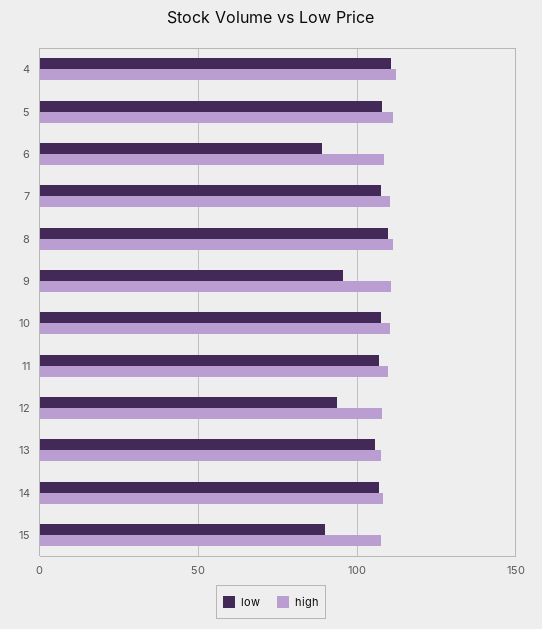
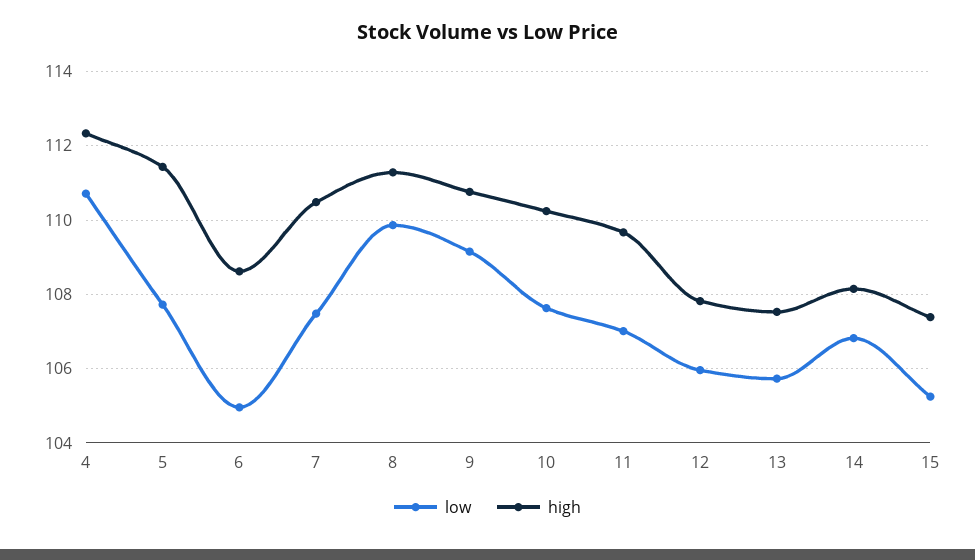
  {
    "low": {
      "4": 110.8,
      "5": 107.8,
-     "6": 90,
+     "6": 105,
      "7": 107.4,
      "8": 109.8,
-     "9": 95,
+     "9": 109.2,
      "10": 107.6,
      "11": 107,
-     "12": 95,
+     "12": 106,
      "13": 105.8,
      "14": 106.8,
-     "15": 90
+     "15": 105.2
    },
    "high": {
      "4": 112.4,
      "5": 111.4,
      "6": 108.6,
      "7": 110.4,
      "8": 111.2,
      "9": 110.8,
      "10": 110.2,
      "11": 109.6,
      "12": 107.8,
      "13": 107.6,
      "14": 108.2,
      "15": 107.4
    }
  }

